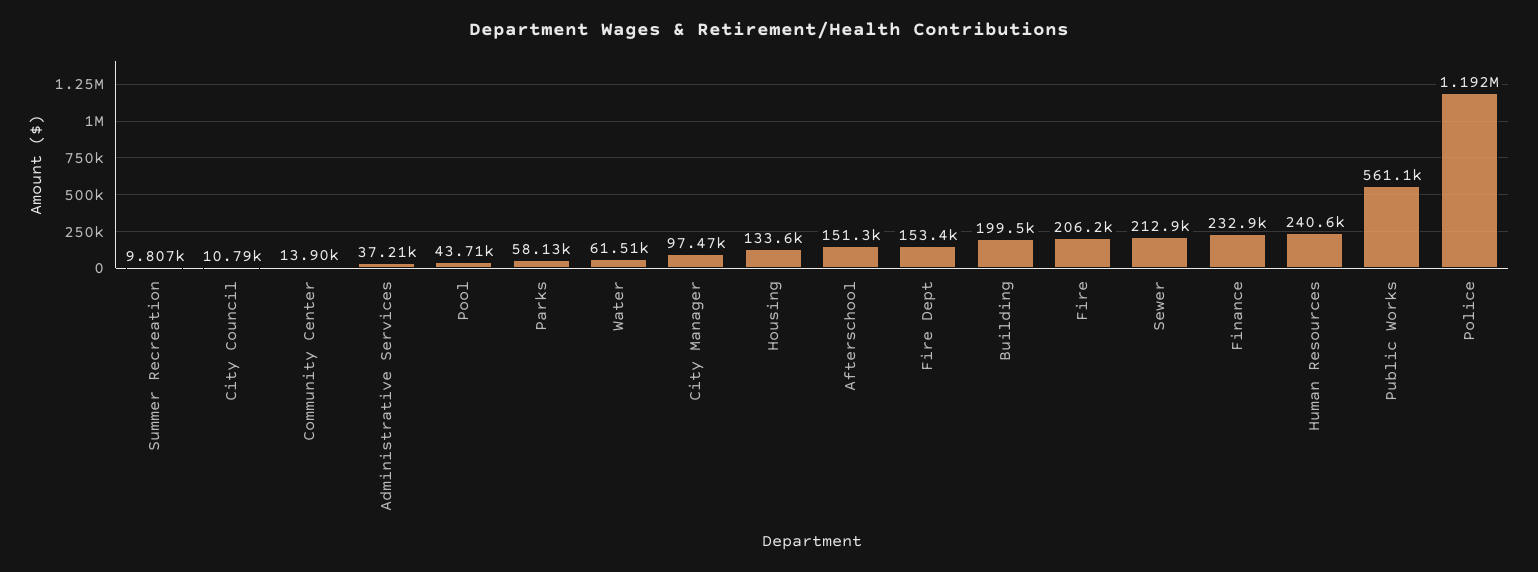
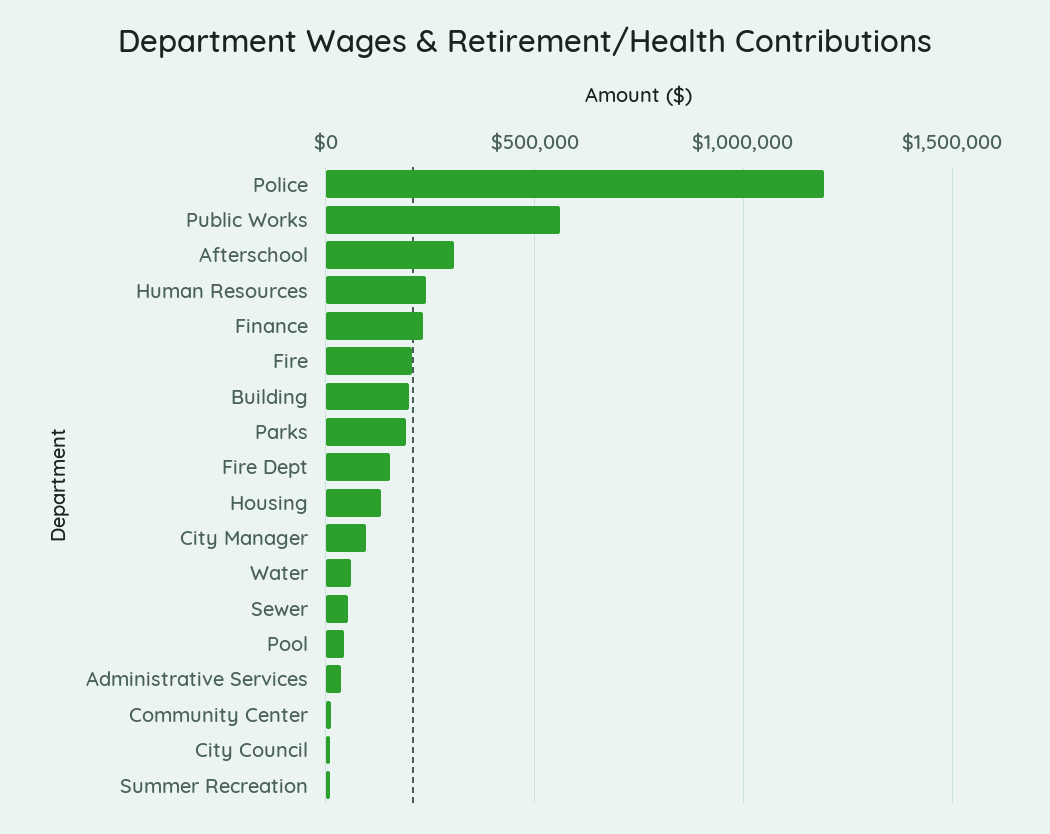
  {
    "Summer Recreation": 9807,
    "City Council": 10790,
    "Community Center": 13900,
    "Administrative Services": 37210,
    "Pool": 43710,
-   "Parks": 58130,
+   "Parks": 200000,
    "Water": 61510,
    "City Manager": 97470,
    "Housing": 133600,
-   "Afterschool": 151300,
+   "Afterschool": 300000,
    "Fire Dept": 153400,
    "Building": 199500,
    "Fire": 206200,
-   "Sewer": 212900,
+   "Sewer": 50000,
    "Finance": 232900,
    "Human Resources": 240600,
    "Public Works": 561100,
    "Police": 1192000
  }

